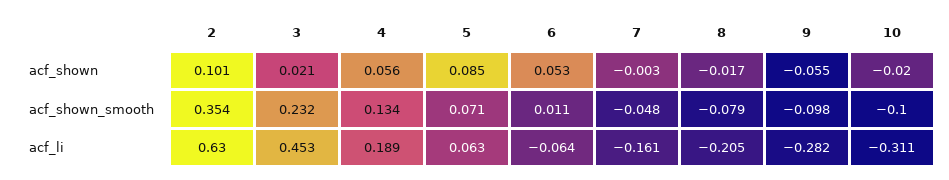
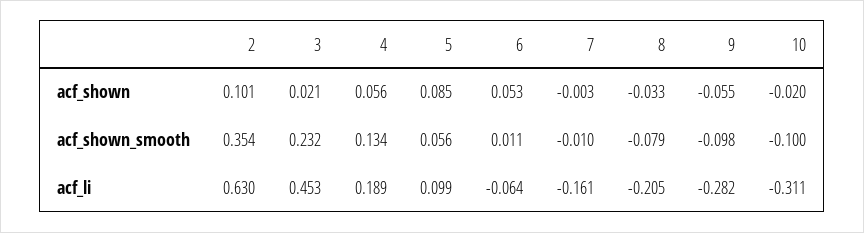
  {
    "2": {
      "acf_shown": 0.101,
      "acf_shown_smooth": 0.354,
      "acf_li": 0.63
    },
    "3": {
      "acf_shown": 0.021,
      "acf_shown_smooth": 0.232,
      "acf_li": 0.453
    },
    "4": {
      "acf_shown": 0.056,
      "acf_shown_smooth": 0.134,
      "acf_li": 0.189
    },
    "5": {
      "acf_shown": 0.085,
-     "acf_shown_smooth": 0.071,
+     "acf_shown_smooth": 0.056,
-     "acf_li": 0.063
+     "acf_li": 0.099
    },
    "6": {
      "acf_shown": 0.053,
      "acf_shown_smooth": 0.011,
      "acf_li": -0.064
    },
    "7": {
      "acf_shown": -0.003,
-     "acf_shown_smooth": -0.048,
+     "acf_shown_smooth": -0.01,
      "acf_li": -0.161
    },
    "8": {
-     "acf_shown": -0.017,
+     "acf_shown": -0.033,
      "acf_shown_smooth": -0.079,
      "acf_li": -0.205
    },
    "9": {
      "acf_shown": -0.055,
      "acf_shown_smooth": -0.098,
      "acf_li": -0.282
    },
    "10": {
      "acf_shown": -0.02,
      "acf_shown_smooth": -0.1,
      "acf_li": -0.311
    }
  }

